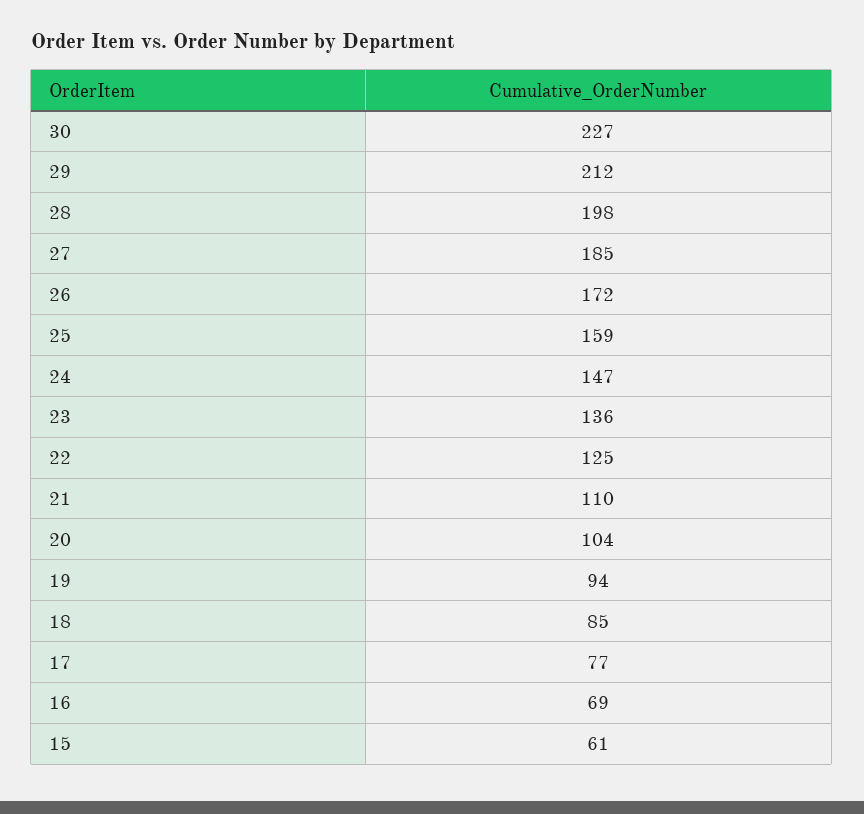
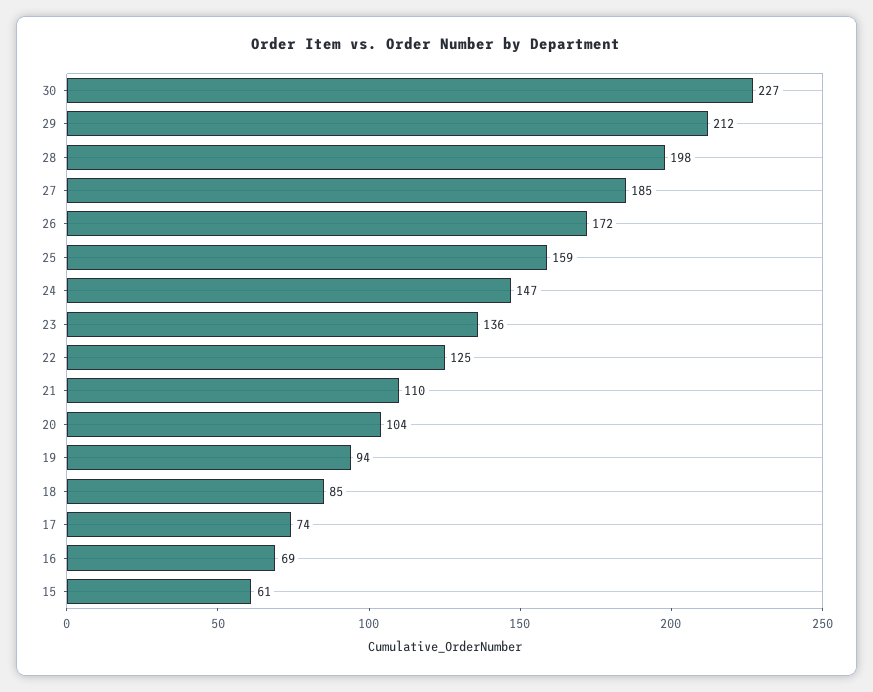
  {
    "30": 227,
    "29": 212,
    "28": 198,
    "27": 185,
    "26": 172,
    "25": 159,
    "24": 147,
    "23": 136,
    "22": 125,
    "21": 110,
    "20": 104,
    "19": 94,
    "18": 85,
-   "17": 77,
+   "17": 74,
    "16": 69,
    "15": 61
  }

